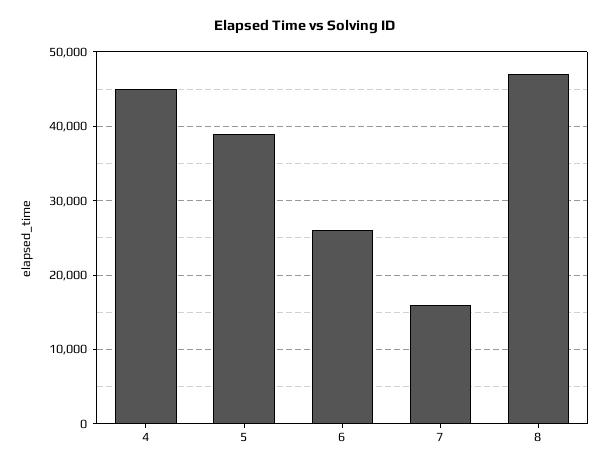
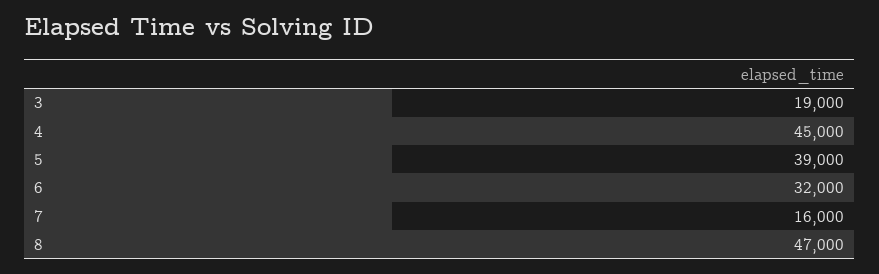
  {
    "4": 45000,
    "5": 39000,
-   "6": 26000,
+   "6": 32000,
    "7": 16000,
-   "8": 47000
+   "8": 47000,
+   "3": 19000
  }

